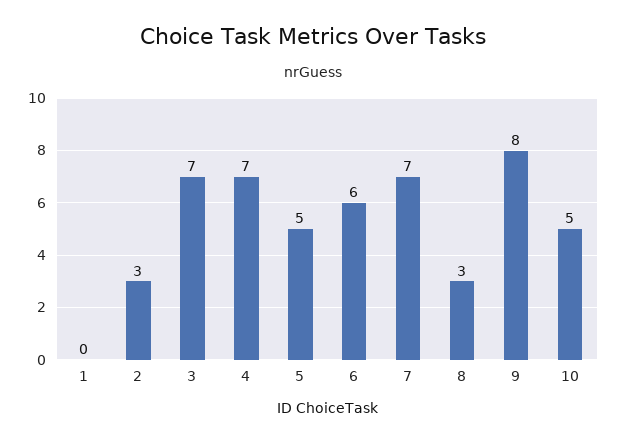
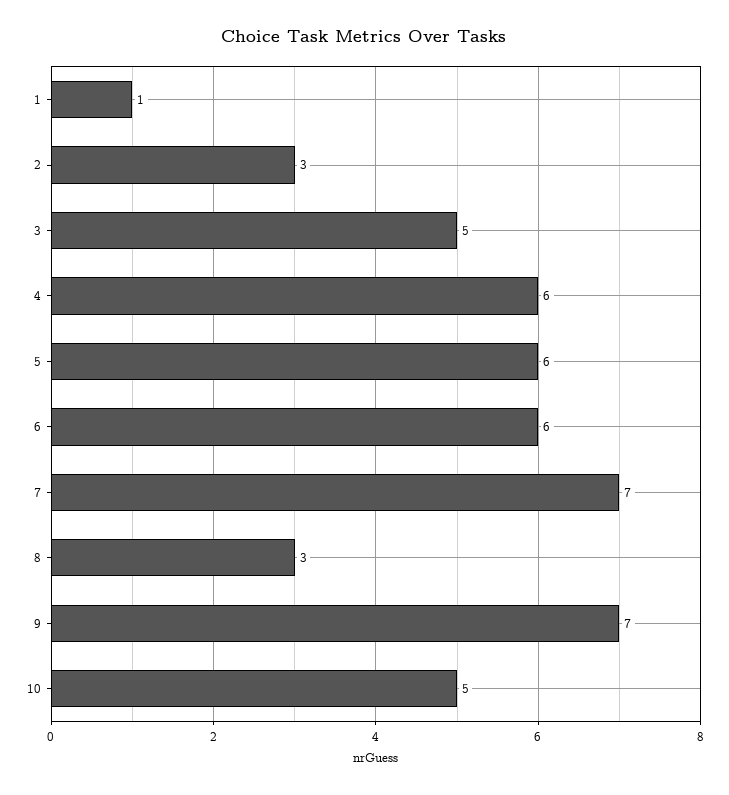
  {
-   "1": 0,
+   "1": 1,
    "2": 3,
-   "3": 7,
+   "3": 5,
-   "4": 7,
+   "4": 6,
-   "5": 5,
+   "5": 6,
    "6": 6,
    "7": 7,
    "8": 3,
-   "9": 8,
+   "9": 7,
    "10": 5
  }

